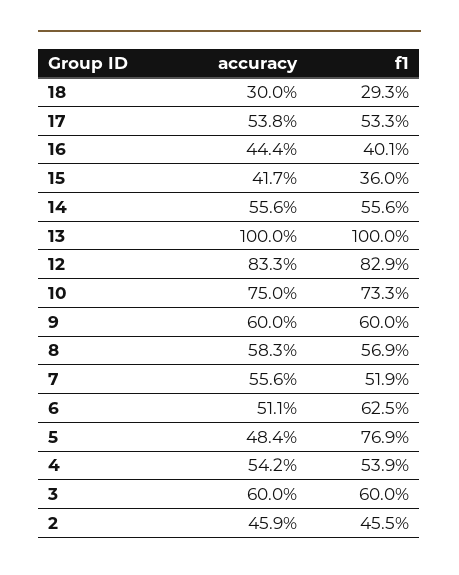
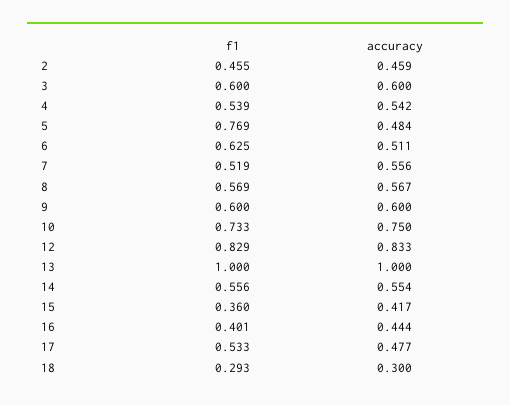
  {
    "accuracy": {
      "18": 0.3,
-     "17": 0.538,
+     "17": 0.477,
      "16": 0.444,
      "15": 0.417,
-     "14": 0.556,
+     "14": 0.554,
      "13": 1,
      "12": 0.833,
      "10": 0.75,
      "9": 0.6,
-     "8": 0.583,
+     "8": 0.567,
      "7": 0.556,
      "6": 0.511,
      "5": 0.484,
      "4": 0.542,
      "3": 0.6,
      "2": 0.459
    },
    "f1": {
      "18": 0.293,
      "17": 0.533,
      "16": 0.401,
      "15": 0.36,
      "14": 0.556,
      "13": 1,
      "12": 0.829,
      "10": 0.733,
      "9": 0.6,
      "8": 0.569,
      "7": 0.519,
      "6": 0.625,
      "5": 0.769,
      "4": 0.539,
      "3": 0.6,
      "2": 0.455
    }
  }

